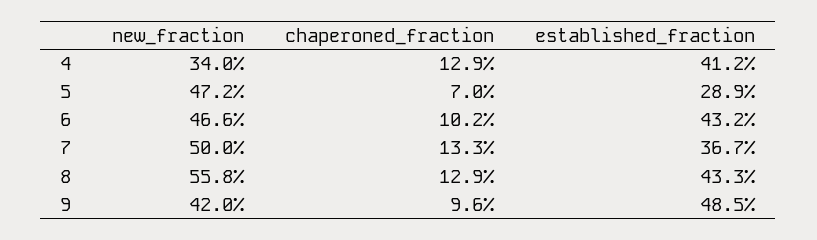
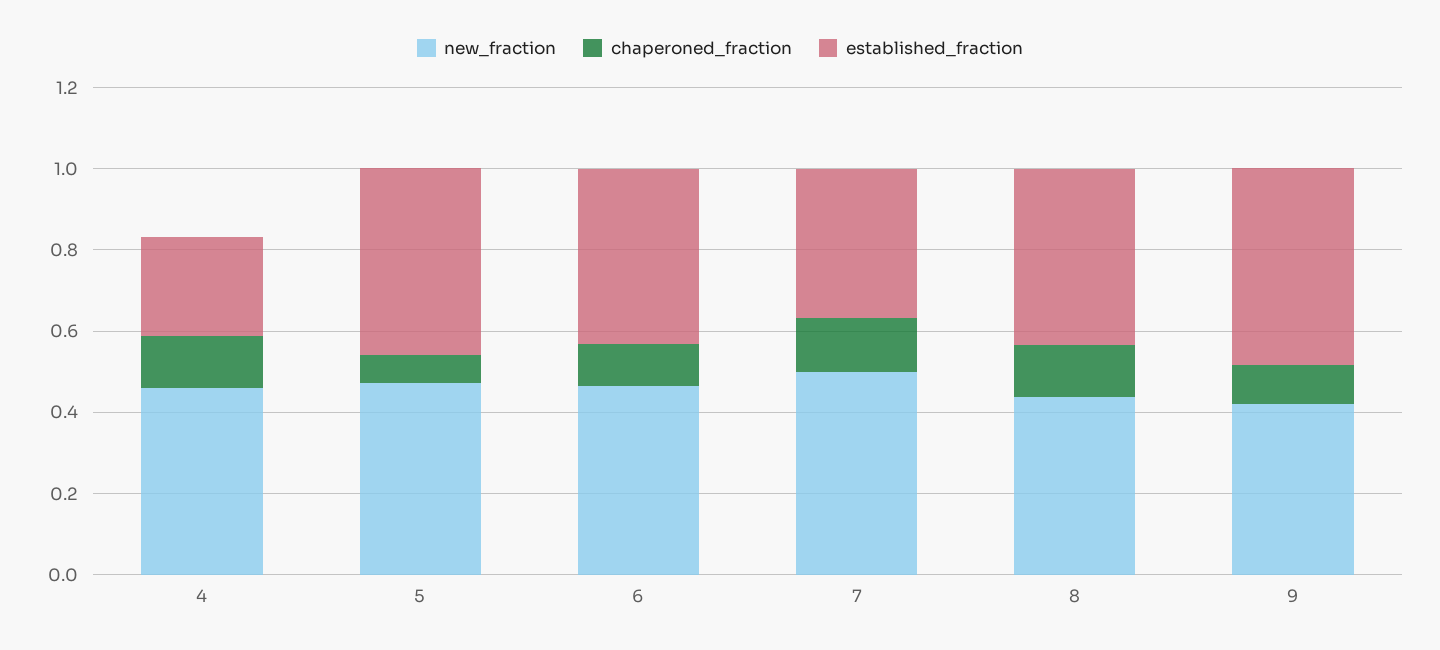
  {
    "new_fraction": {
-     "4": 0.34,
+     "4": 0.45,
      "5": 0.472,
      "6": 0.466,
      "7": 0.5,
-     "8": 0.558,
+     "8": 0.45,
      "9": 0.42
    },
    "chaperoned_fraction": {
      "4": 0.129,
      "5": 0.07,
      "6": 0.102,
      "7": 0.133,
      "8": 0.129,
      "9": 0.096
    },
    "established_fraction": {
-     "4": 0.412,
+     "4": 0.25,
-     "5": 0.289,
+     "5": 0.45,
      "6": 0.432,
      "7": 0.367,
      "8": 0.433,
      "9": 0.485
    }
  }

